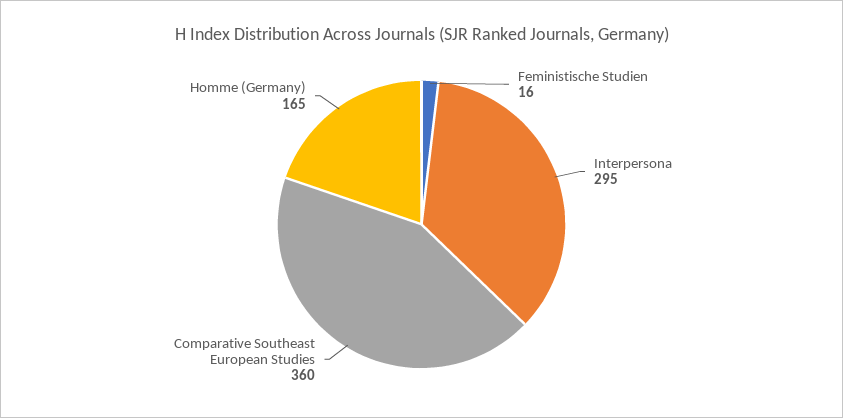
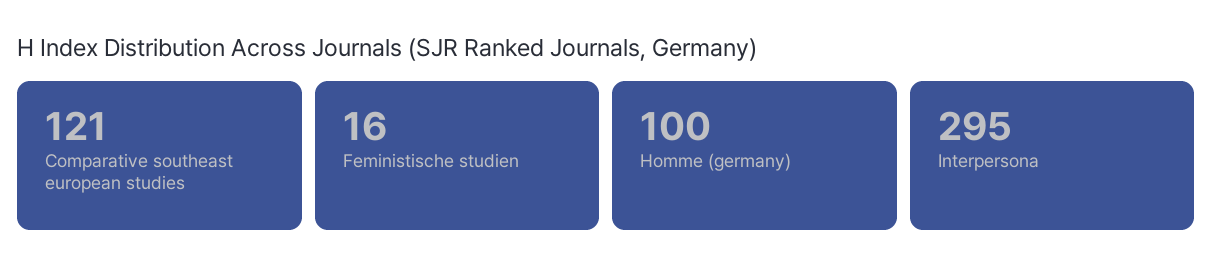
  {
    "Feministische Studien": 16,
    "Interpersona": 295,
-   "Comparative Southeast European Studies": 360,
+   "Comparative Southeast European Studies": 121,
-   "Homme (Germany)": 165
+   "Homme (Germany)": 100
  }

